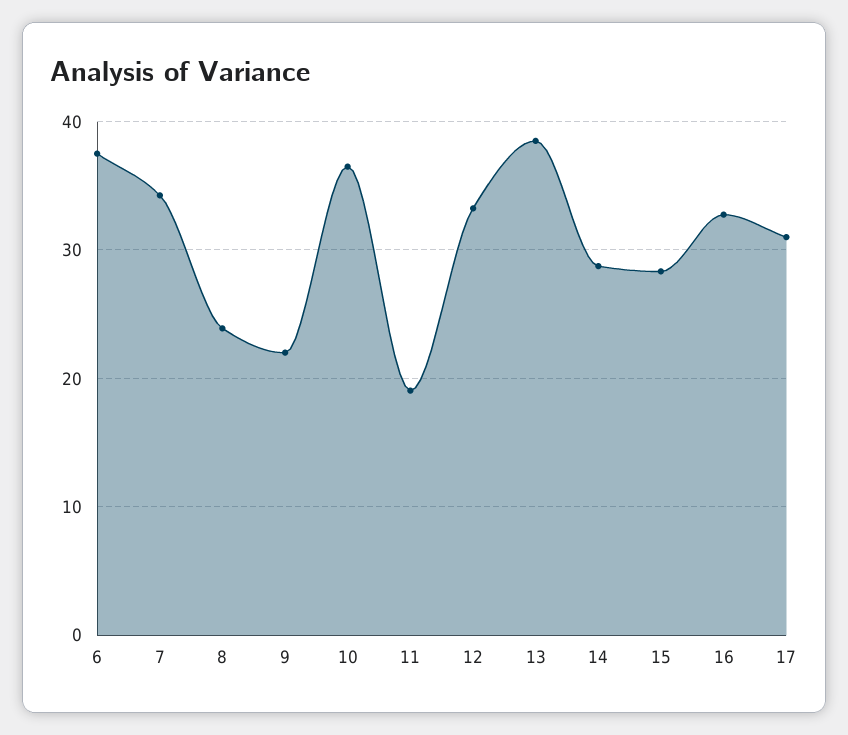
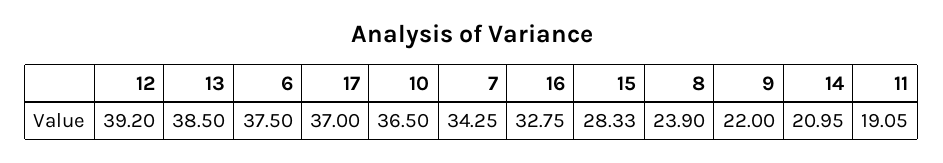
  {
    "6": 37.5,
    "7": 34.25,
    "8": 23.9,
    "9": 22,
    "10": 36.5,
    "11": 19.05,
-   "12": 33,
+   "12": 39.2,
    "13": 38.5,
-   "14": 29,
+   "14": 20.95,
    "15": 28.33,
    "16": 32.75,
-   "17": 31
+   "17": 37
  }

